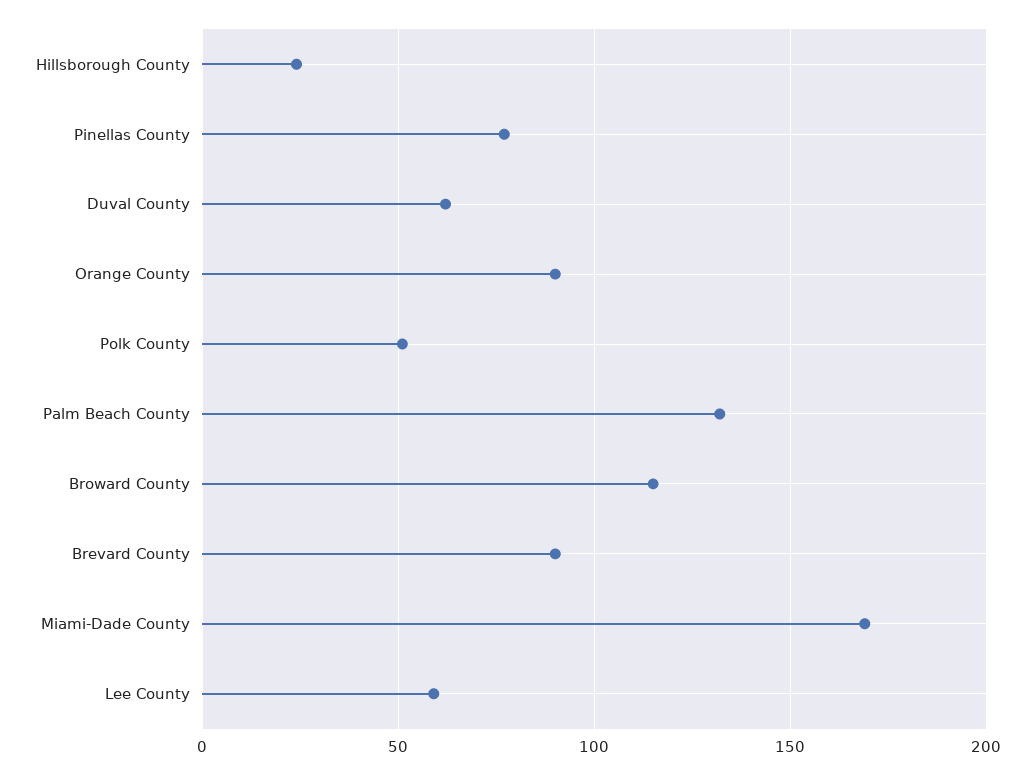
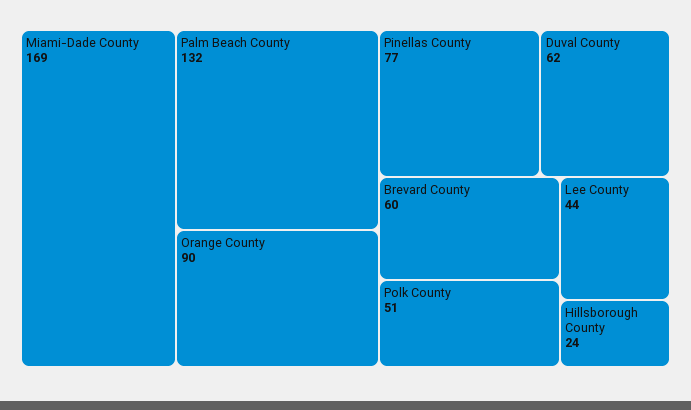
  {
    "Hillsborough County": 24,
    "Pinellas County": 77,
    "Duval County": 62,
    "Orange County": 90,
    "Polk County": 51,
    "Palm Beach County": 132,
-   "Broward County": 115,
-   "Brevard County": 90,
+   "Brevard County": 60,
    "Miami-Dade County": 169,
-   "Lee County": 60
+   "Lee County": 44
  }

